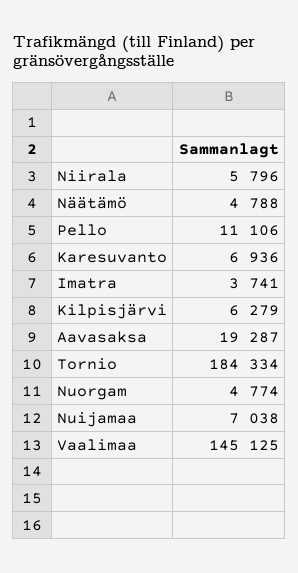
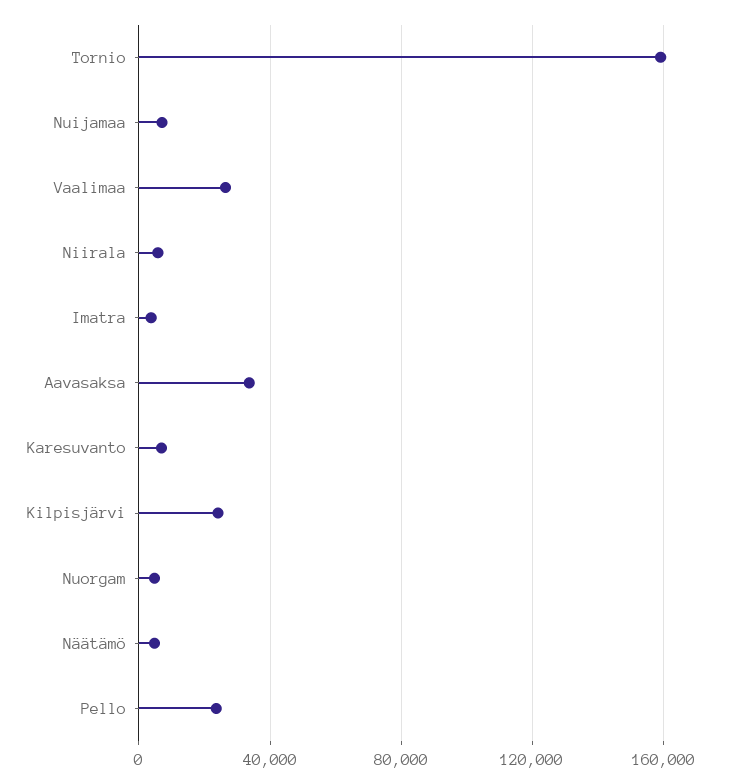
  {
    "Niirala": 5796,
    "Näätämö": 4788,
-   "Pello": 11106,
+   "Pello": 25000,
    "Karesuvanto": 6936,
    "Imatra": 3741,
-   "Kilpisjärvi": 6279,
+   "Kilpisjärvi": 25000,
-   "Aavasaksa": 19287,
+   "Aavasaksa": 35000,
-   "Tornio": 184334,
+   "Tornio": 160000,
    "Nuorgam": 4774,
    "Nuijamaa": 7038,
-   "Vaalimaa": 145125
+   "Vaalimaa": 25000
  }

